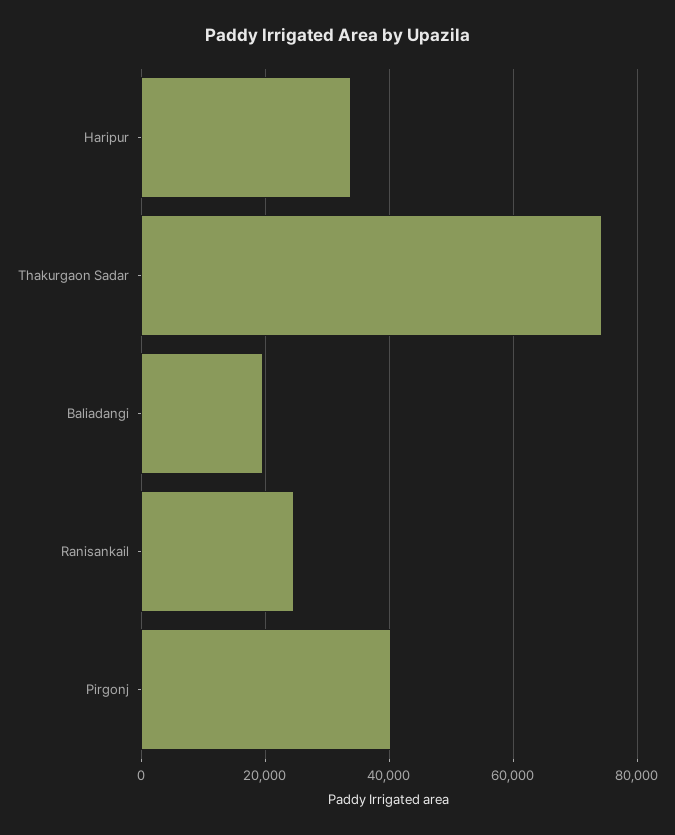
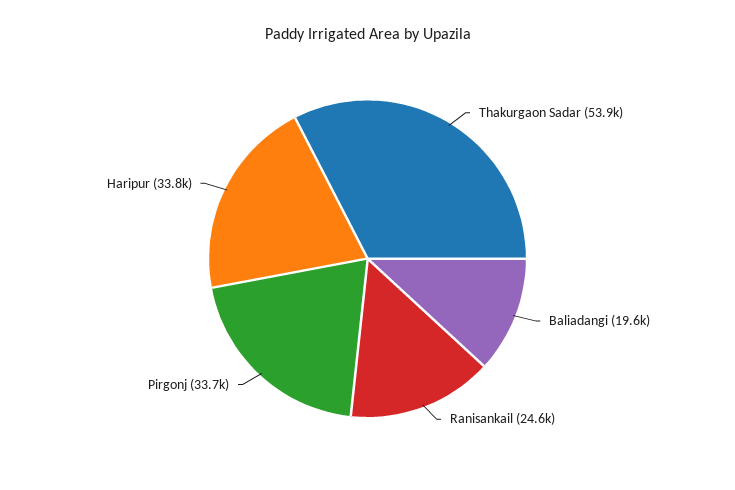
  {
    "Haripur": 33800,
-   "Thakurgaon Sadar": 74000,
+   "Thakurgaon Sadar": 53900,
    "Baliadangi": 19600,
    "Ranisankail": 24600,
-   "Pirgonj": 40000
+   "Pirgonj": 33700
  }

